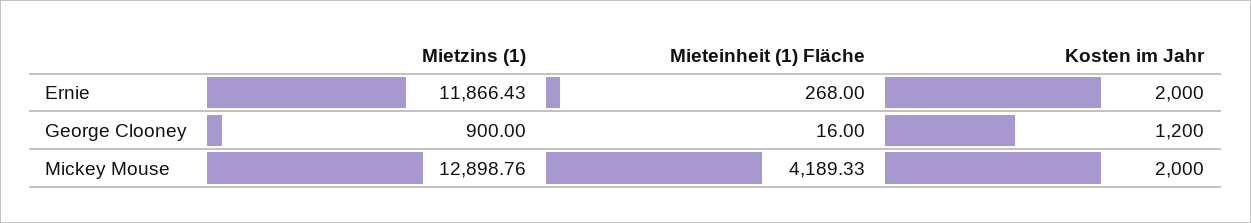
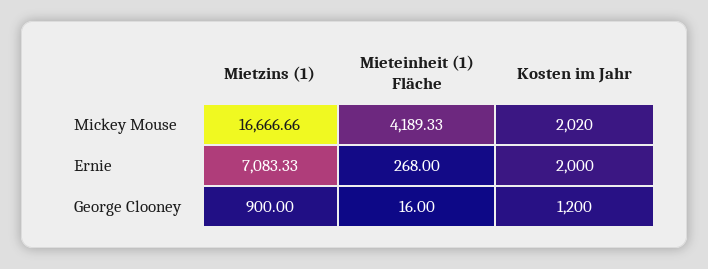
  {
    "Mietzins (1)": {
-     "Ernie": 11866.43,
+     "Ernie": 7083.33,
      "George Clooney": 900,
-     "Mickey Mouse": 12898.76
+     "Mickey Mouse": 16666.66
    },
    "Mieteinheit (1) Fläche": {
      "Ernie": 268,
      "George Clooney": 16,
      "Mickey Mouse": 4189.33
    },
    "Kosten im Jahr": {
      "Ernie": 2000,
      "George Clooney": 1200,
-     "Mickey Mouse": 2000
+     "Mickey Mouse": 2020
    }
  }

